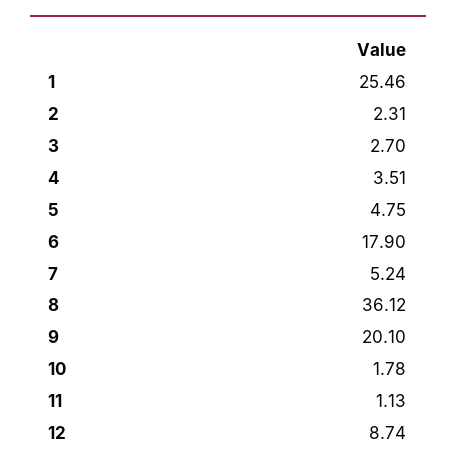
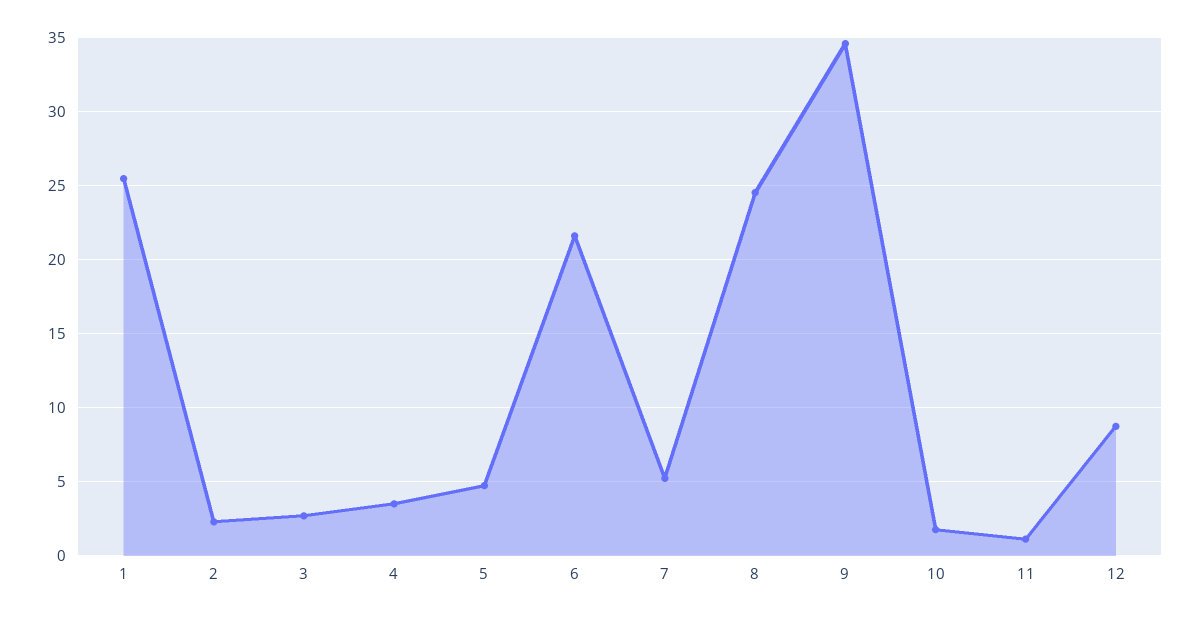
  {
    "1": 25.46,
    "2": 2.31,
    "3": 2.7,
    "4": 3.51,
    "5": 4.75,
-   "6": 17.9,
+   "6": 21.5,
    "7": 5.24,
-   "8": 36.12,
+   "8": 24.5,
-   "9": 20.1,
+   "9": 34.5,
    "10": 1.78,
    "11": 1.13,
    "12": 8.74
  }

